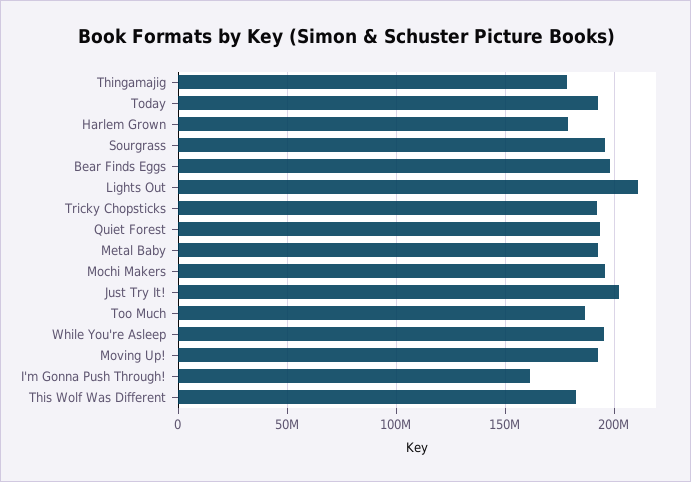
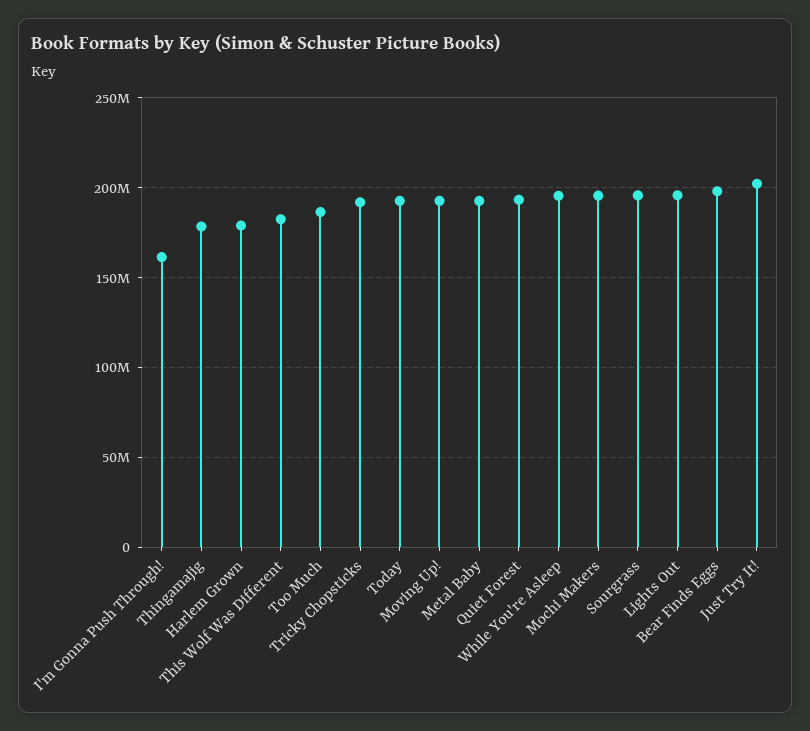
  {
    "Thingamajig": 180000000,
    "Today": 195000000,
    "Harlem Grown": 180000000,
    "Sourgrass": 195000000,
    "Bear Finds Eggs": 200000000,
-   "Lights Out": 210000000,
+   "Lights Out": 195000000,
    "Tricky Chopsticks": 190000000,
    "Quiet Forest": 195000000,
    "Metal Baby": 195000000,
    "Mochi Makers": 195000000,
    "Just Try It!": 200000000,
    "Too Much": 185000000,
    "While You're Asleep": 195000000,
    "Moving Up!": 195000000,
    "I'm Gonna Push Through!": 160000000,
    "This Wolf Was Different": 180000000
  }

